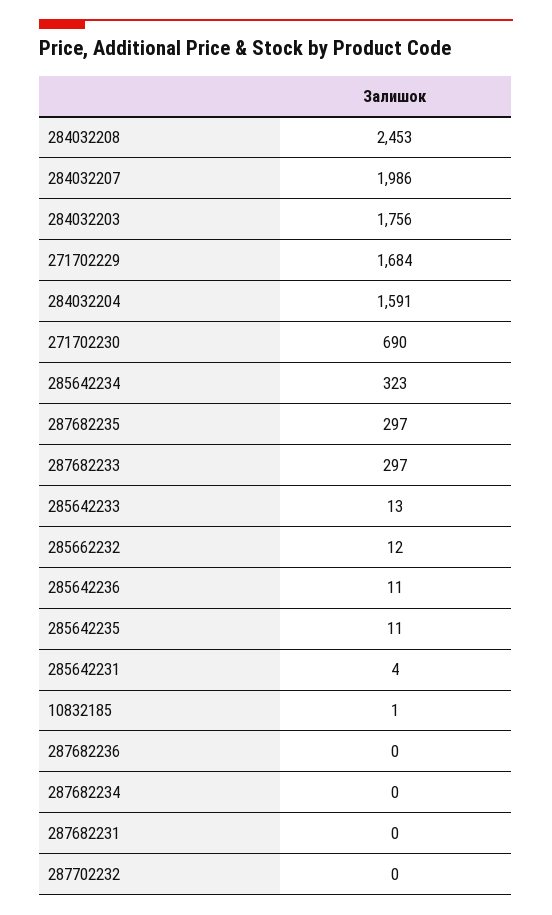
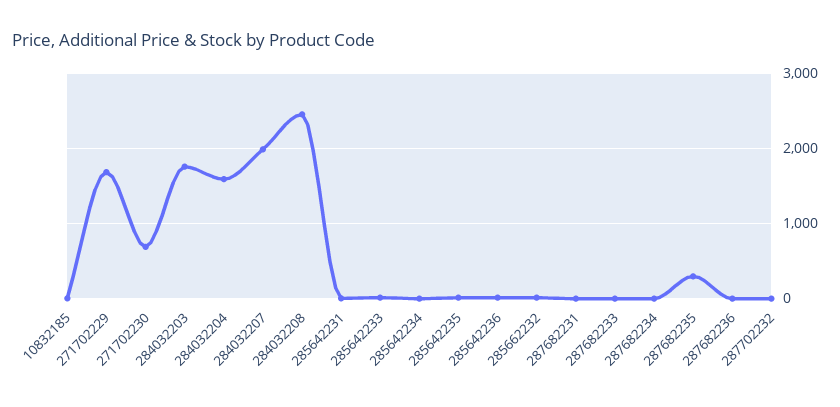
  {
    "284032208": 2453,
    "284032207": 1986,
    "284032203": 1756,
    "271702229": 1684,
    "284032204": 1591,
    "271702230": 690,
-   "285642234": 323,
+   "285642234": 0,
    "287682235": 297,
-   "287682233": 297,
+   "287682233": 0,
    "285642233": 13,
    "285662232": 12,
    "285642236": 11,
    "285642235": 11,
    "285642231": 4,
    "10832185": 1,
    "287682236": 0,
    "287682234": 0,
    "287682231": 0,
    "287702232": 0
  }

